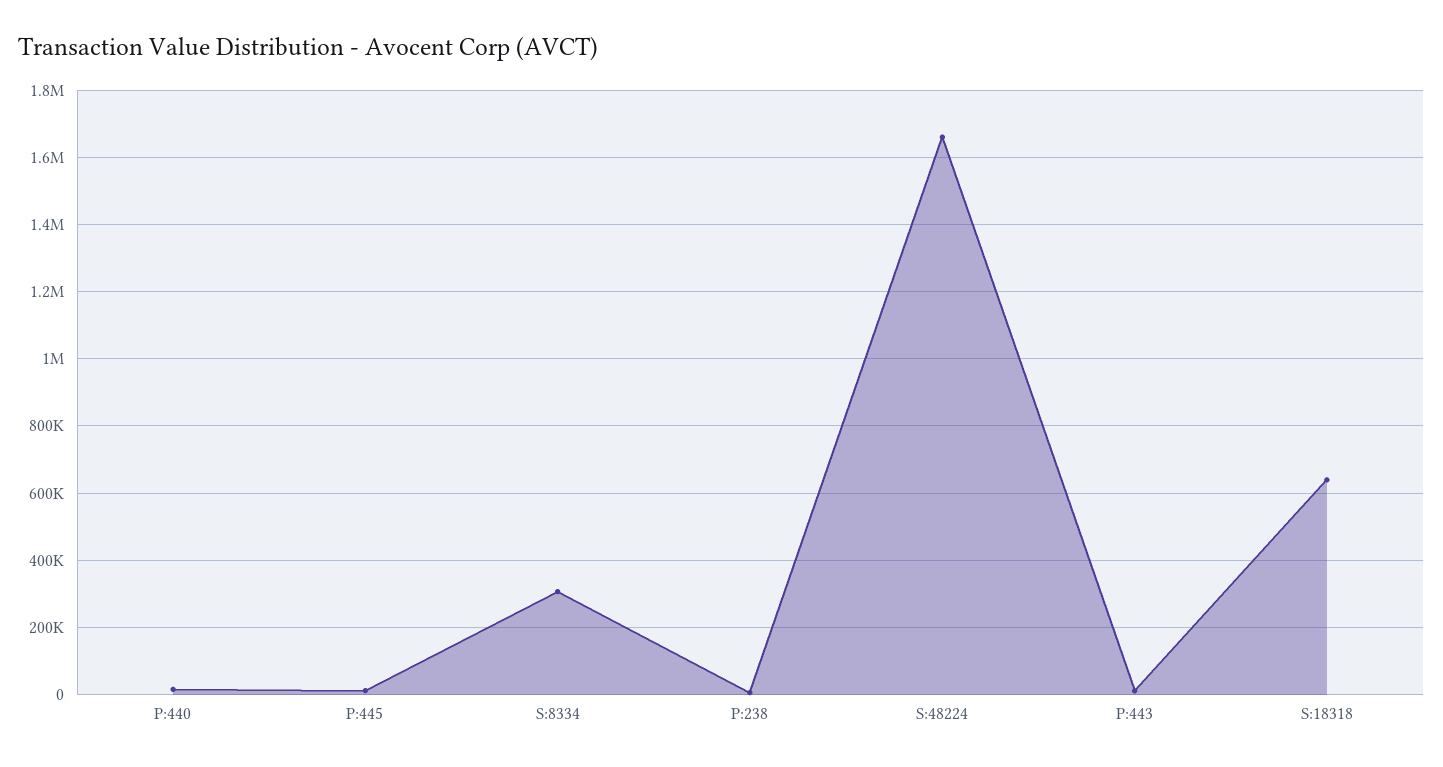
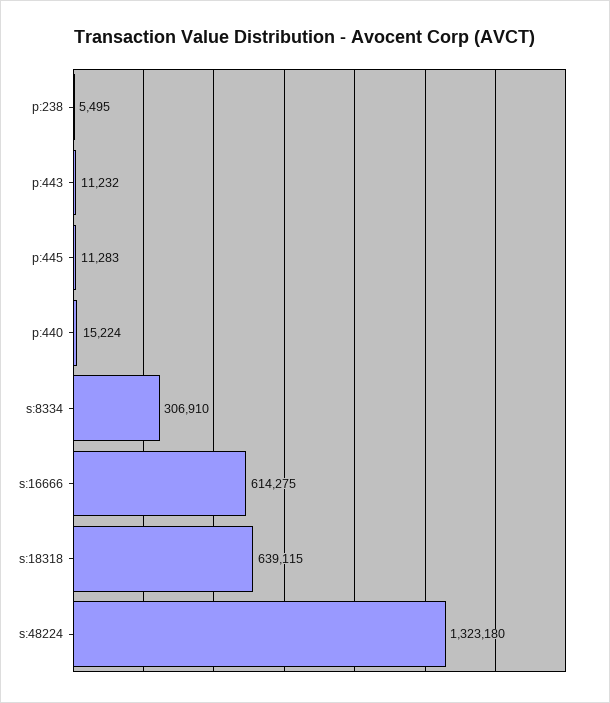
  {
    "P:440": 15224,
    "P:445": 11283,
    "S:8334": 306910,
    "P:238": 5495,
-   "S:48224": 1660000,
+   "S:48224": 1323180,
    "P:443": 11232,
-   "S:18318": 639115
+   "S:18318": 639115,
+   "s:16666": 614275
  }

